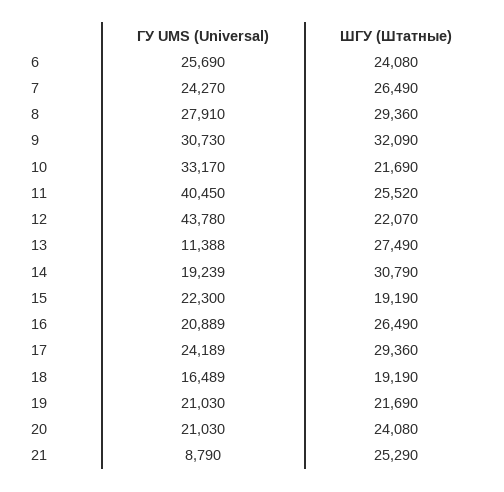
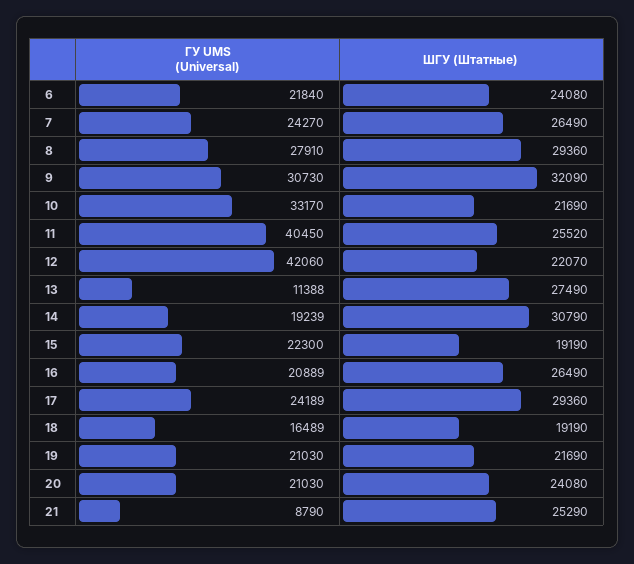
  {
    "ГУ UMS (Universal)": {
-     "6": 25690,
+     "6": 21840,
      "7": 24270,
      "8": 27910,
      "9": 30730,
      "10": 33170,
      "11": 40450,
-     "12": 43780,
+     "12": 42060,
      "13": 11388,
      "14": 19239,
      "15": 22300,
      "16": 20889,
      "17": 24189,
      "18": 16489,
      "19": 21030,
      "20": 21030,
      "21": 8790
    },
    "ШГУ (Штатные)": {
      "6": 24080,
      "7": 26490,
      "8": 29360,
      "9": 32090,
      "10": 21690,
      "11": 25520,
      "12": 22070,
      "13": 27490,
      "14": 30790,
      "15": 19190,
      "16": 26490,
      "17": 29360,
      "18": 19190,
      "19": 21690,
      "20": 24080,
      "21": 25290
    }
  }

